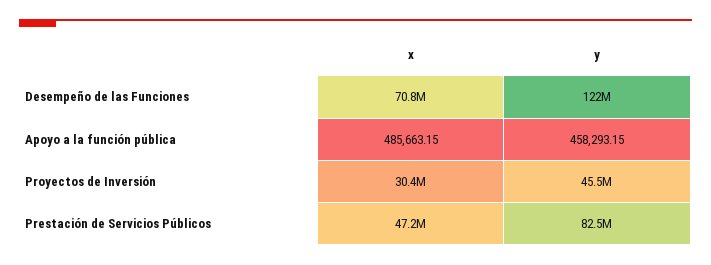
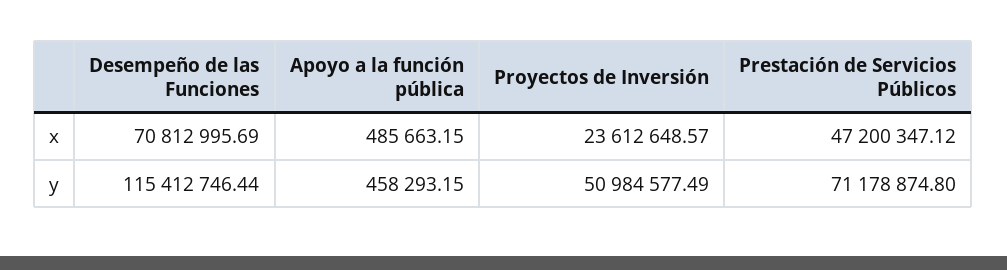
  {
    "x": {
      "Desempeño de las Funciones": 70812995.69,
      "Apoyo a la función pública": 485663.15,
-     "Proyectos de Inversión": 30400000,
+     "Proyectos de Inversión": 23612648.57,
      "Prestación de Servicios Públicos": 47200347.12
    },
    "y": {
-     "Desempeño de las Funciones": 122000000,
+     "Desempeño de las Funciones": 115412746.44,
      "Apoyo a la función pública": 458293.15,
-     "Proyectos de Inversión": 45500000,
+     "Proyectos de Inversión": 50984577.49,
-     "Prestación de Servicios Públicos": 82500000
+     "Prestación de Servicios Públicos": 71178874.8
    }
  }

